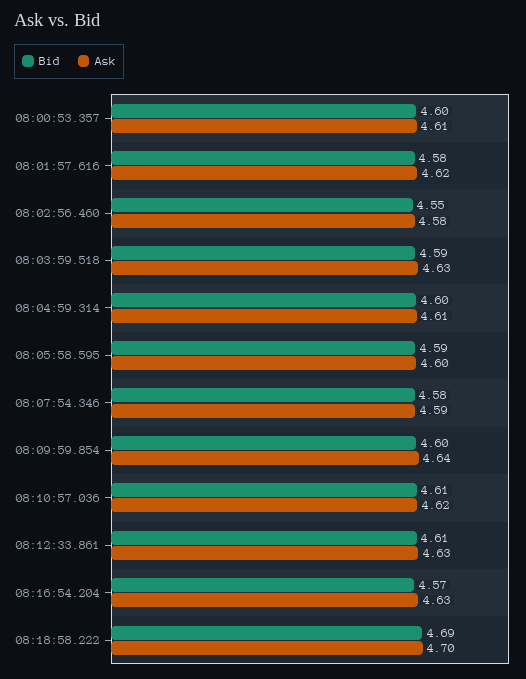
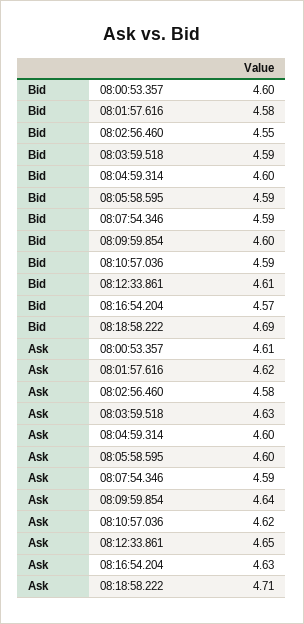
  {
    "Bid": {
      "08:00:53.357": 4.6,
      "08:01:57.616": 4.58,
      "08:02:56.460": 4.55,
      "08:03:59.518": 4.59,
      "08:04:59.314": 4.6,
      "08:05:58.595": 4.59,
-     "08:07:54.346": 4.58,
+     "08:07:54.346": 4.59,
      "08:09:59.854": 4.6,
-     "08:10:57.036": 4.61,
+     "08:10:57.036": 4.59,
      "08:12:33.861": 4.61,
      "08:16:54.204": 4.57,
      "08:18:58.222": 4.69
    },
    "Ask": {
      "08:00:53.357": 4.61,
      "08:01:57.616": 4.62,
      "08:02:56.460": 4.58,
      "08:03:59.518": 4.63,
-     "08:04:59.314": 4.61,
+     "08:04:59.314": 4.6,
      "08:05:58.595": 4.6,
      "08:07:54.346": 4.59,
      "08:09:59.854": 4.64,
      "08:10:57.036": 4.62,
-     "08:12:33.861": 4.63,
+     "08:12:33.861": 4.65,
      "08:16:54.204": 4.63,
-     "08:18:58.222": 4.7
+     "08:18:58.222": 4.71
    }
  }

